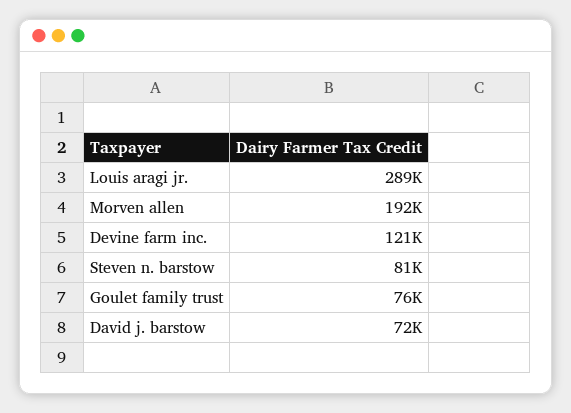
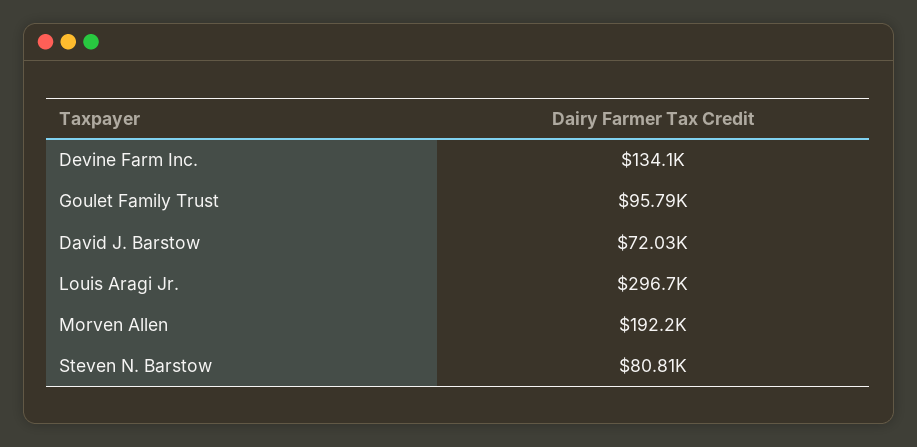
  {
-   "Louis aragi jr.": 289000,
+   "Louis aragi jr.": 296700,
    "Morven allen": 192200,
-   "Devine farm inc.": 121000,
+   "Devine farm inc.": 134100,
    "Steven n. barstow": 80810,
-   "Goulet family trust": 76000,
+   "Goulet family trust": 95790,
    "David j. barstow": 72030
  }

